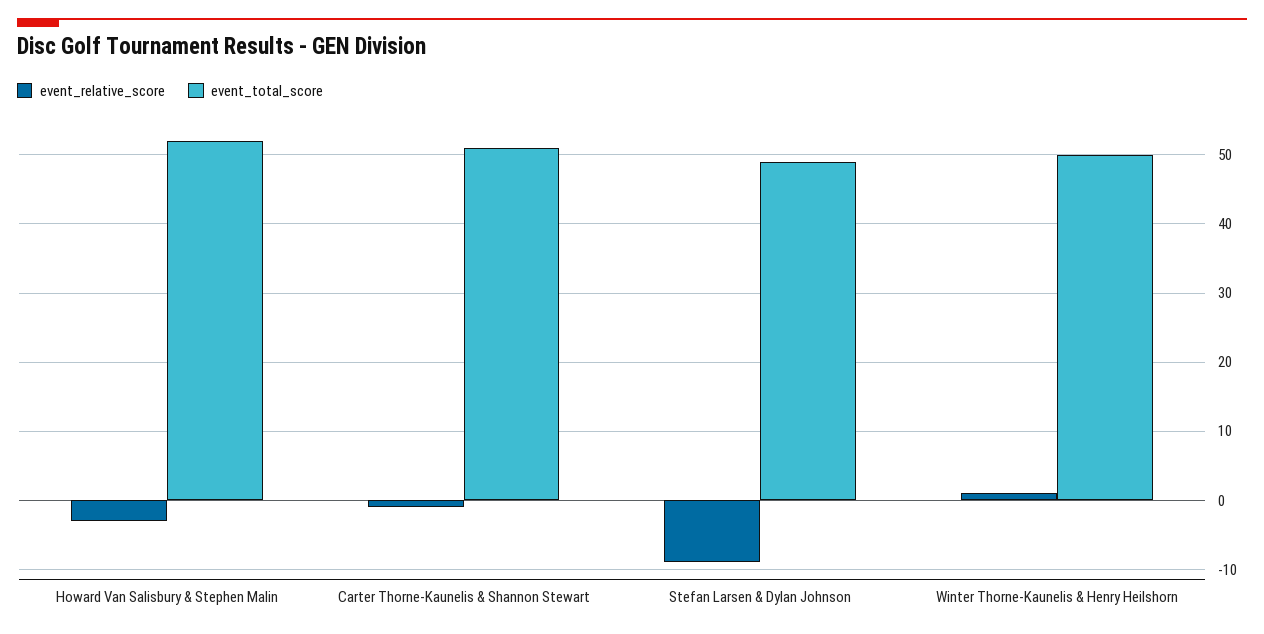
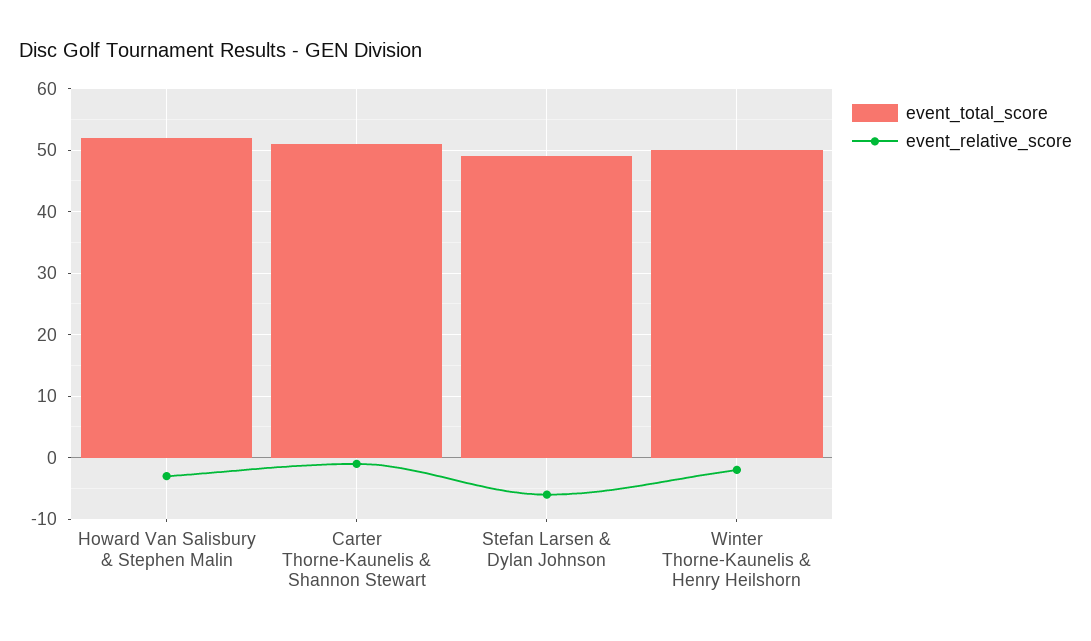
  {
    "event_relative_score": {
      "Howard Van Salisbury & Stephen Malin": -3,
      "Carter Thorne-Kaunelis & Shannon Stewart": -1,
-     "Stefan Larsen & Dylan Johnson": -9,
+     "Stefan Larsen & Dylan Johnson": -6,
-     "Winter Thorne-Kaunelis & Henry Heilshorn": 1
+     "Winter Thorne-Kaunelis & Henry Heilshorn": -2
    },
    "event_total_score": {
      "Howard Van Salisbury & Stephen Malin": 52,
      "Carter Thorne-Kaunelis & Shannon Stewart": 51,
      "Stefan Larsen & Dylan Johnson": 49,
      "Winter Thorne-Kaunelis & Henry Heilshorn": 50
    }
  }

